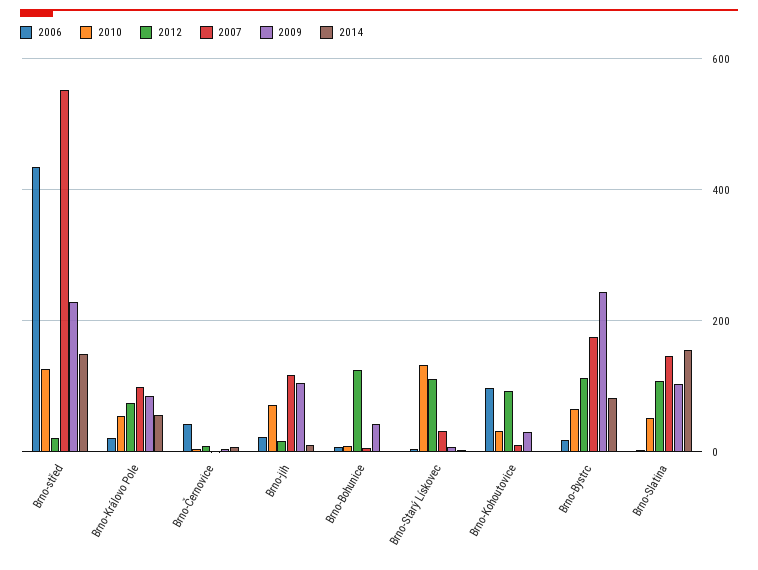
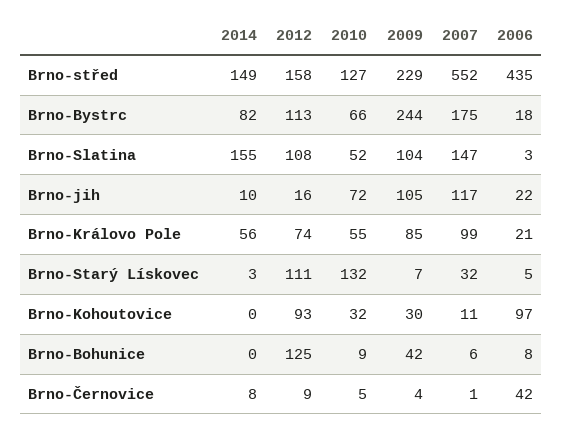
  {
    "2006": {
      "Brno-střed": 435,
      "Brno-Královo Pole": 21,
      "Brno-Černovice": 42,
      "Brno-jih": 22,
      "Brno-Bohunice": 8,
      "Brno-Starý Lískovec": 5,
      "Brno-Kohoutovice": 97,
      "Brno-Bystrc": 18,
      "Brno-Slatina": 3
    },
    "2010": {
      "Brno-střed": 127,
      "Brno-Královo Pole": 55,
      "Brno-Černovice": 5,
      "Brno-jih": 72,
      "Brno-Bohunice": 9,
      "Brno-Starý Lískovec": 132,
      "Brno-Kohoutovice": 32,
      "Brno-Bystrc": 66,
      "Brno-Slatina": 52
    },
    "2012": {
-     "Brno-střed": 20,
+     "Brno-střed": 158,
      "Brno-Královo Pole": 74,
      "Brno-Černovice": 9,
      "Brno-jih": 16,
      "Brno-Bohunice": 125,
      "Brno-Starý Lískovec": 111,
      "Brno-Kohoutovice": 93,
      "Brno-Bystrc": 113,
      "Brno-Slatina": 108
    },
    "2007": {
      "Brno-střed": 552,
      "Brno-Královo Pole": 99,
      "Brno-Černovice": 1,
      "Brno-jih": 117,
      "Brno-Bohunice": 6,
      "Brno-Starý Lískovec": 32,
      "Brno-Kohoutovice": 11,
      "Brno-Bystrc": 175,
      "Brno-Slatina": 147
    },
    "2009": {
      "Brno-střed": 229,
      "Brno-Královo Pole": 85,
      "Brno-Černovice": 4,
      "Brno-jih": 105,
      "Brno-Bohunice": 42,
      "Brno-Starý Lískovec": 7,
      "Brno-Kohoutovice": 30,
      "Brno-Bystrc": 244,
      "Brno-Slatina": 104
    },
    "2014": {
      "Brno-střed": 149,
      "Brno-Královo Pole": 56,
      "Brno-Černovice": 8,
      "Brno-jih": 10,
      "Brno-Bohunice": 0,
      "Brno-Starý Lískovec": 3,
      "Brno-Kohoutovice": 0,
      "Brno-Bystrc": 82,
      "Brno-Slatina": 155
    }
  }

